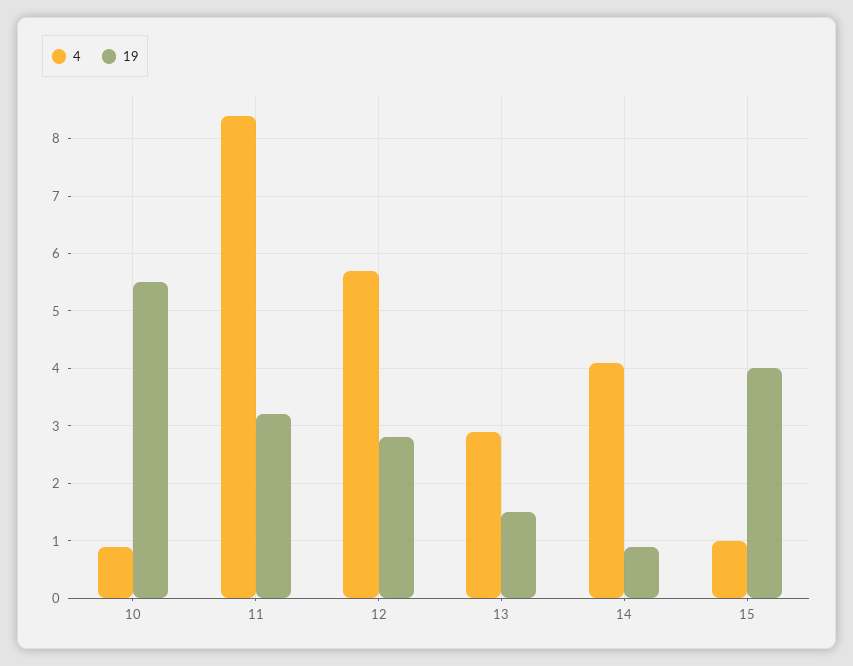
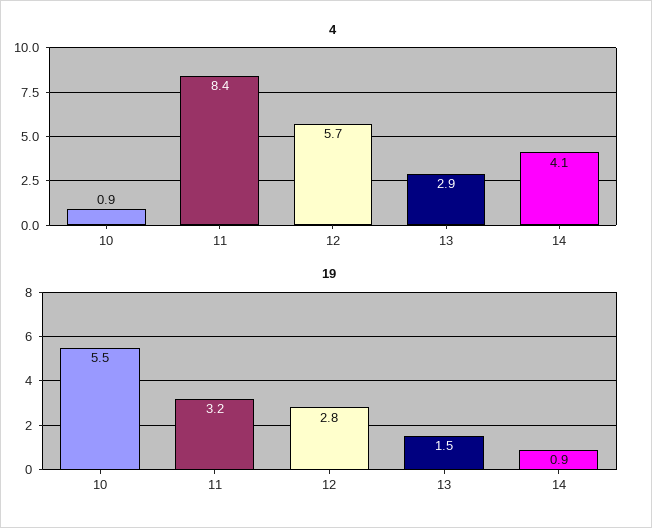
  {
    "4": {
      "10": 0.9,
      "11": 8.4,
      "12": 5.7,
      "13": 2.9,
-     "14": 4.1,
+     "14": 4.1
-     "15": 1
    },
    "19": {
      "10": 5.5,
      "11": 3.2,
      "12": 2.8,
      "13": 1.5,
-     "14": 0.9,
+     "14": 0.9
-     "15": 4
    }
  }

